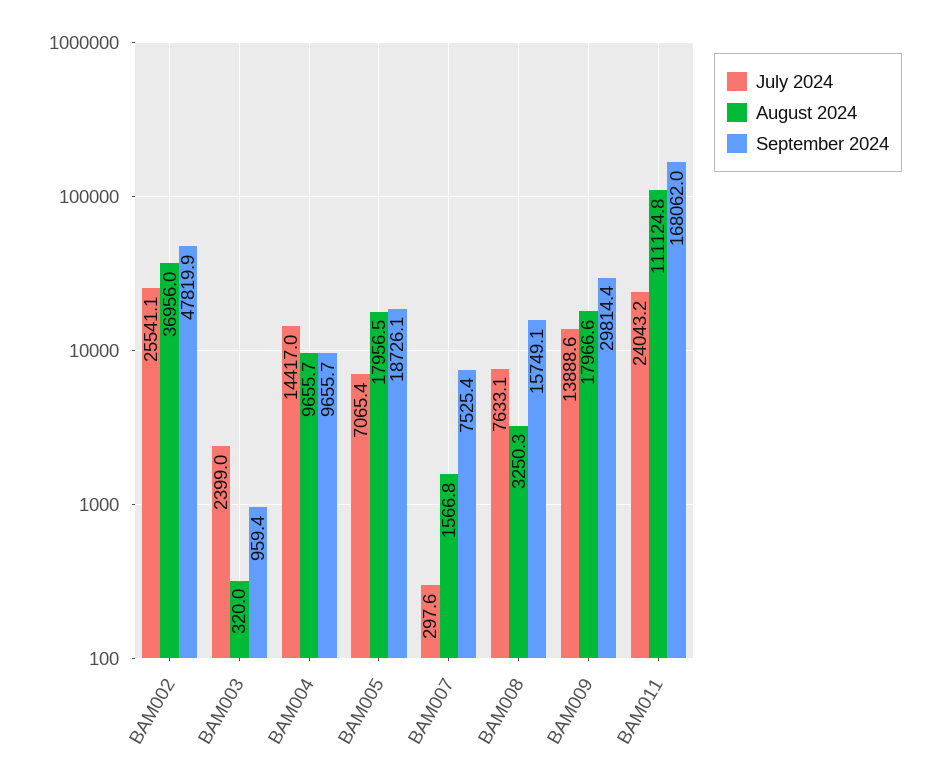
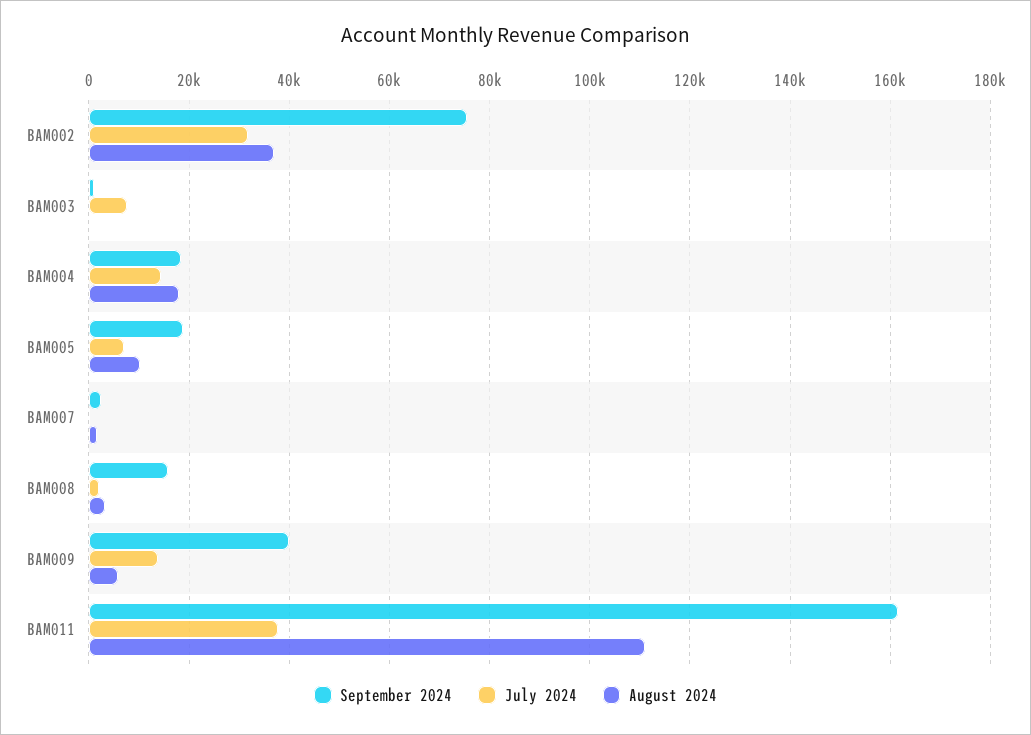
  {
    "July 2024": {
-     "BAM002": 25541.1,
+     "BAM002": 32000,
-     "BAM003": 2399,
+     "BAM003": 8000,
      "BAM004": 14417,
      "BAM005": 7065.4,
      "BAM007": 297.6,
-     "BAM008": 7633.1,
+     "BAM008": 2000,
      "BAM009": 13888.6,
-     "BAM011": 24043.2
+     "BAM011": 38000
    },
    "August 2024": {
      "BAM002": 36956,
      "BAM003": 320,
-     "BAM004": 9655.7,
+     "BAM004": 18000,
-     "BAM005": 17956.5,
+     "BAM005": 10000,
      "BAM007": 1566.8,
      "BAM008": 3250.3,
-     "BAM009": 17966.6,
+     "BAM009": 6000,
      "BAM011": 111124.8
    },
    "September 2024": {
-     "BAM002": 47819.9,
+     "BAM002": 76000,
      "BAM003": 959.4,
-     "BAM004": 9655.7,
+     "BAM004": 18000,
      "BAM005": 18726.1,
-     "BAM007": 7525.4,
+     "BAM007": 2000,
      "BAM008": 15749.1,
-     "BAM009": 29814.4,
+     "BAM009": 40000,
-     "BAM011": 168062
+     "BAM011": 162000
    }
  }

